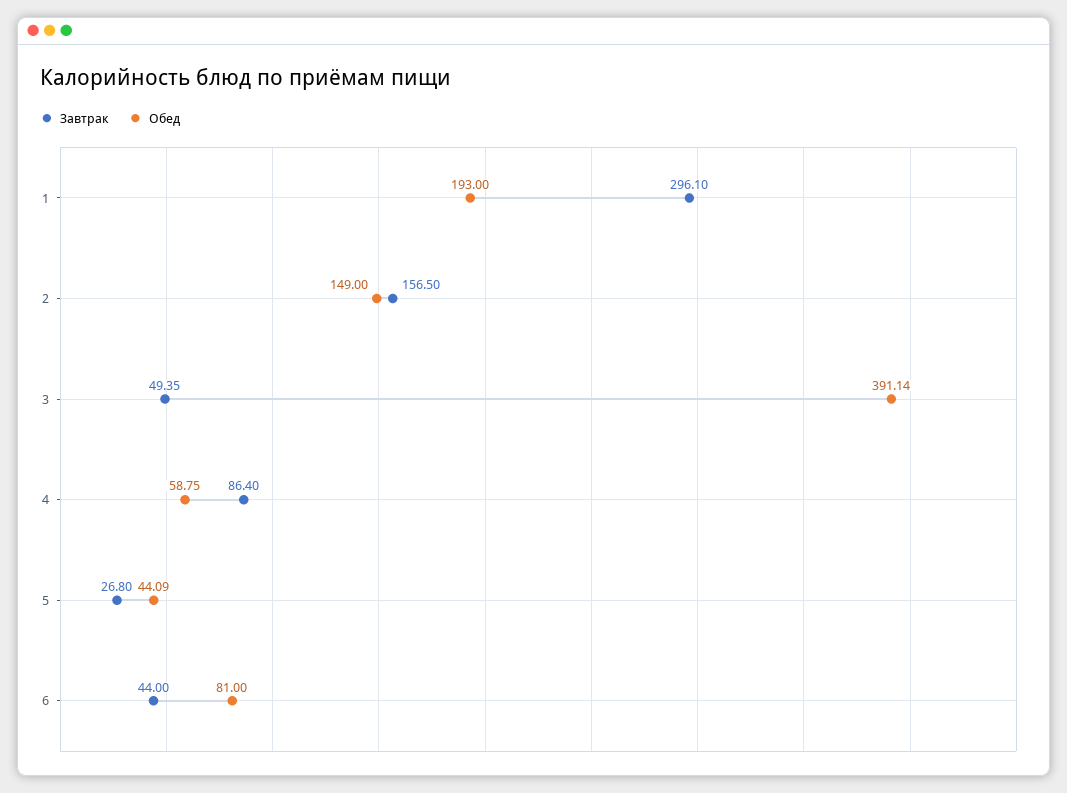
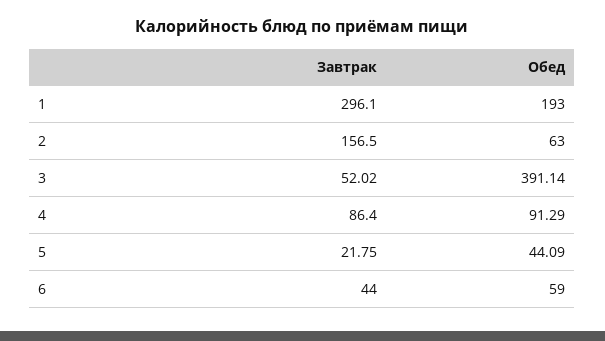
  {
    "Завтрак": {
      "1": 296.1,
      "2": 156.5,
-     "3": 49.35,
+     "3": 52.02,
      "4": 86.4,
-     "5": 26.8,
+     "5": 21.75,
      "6": 44
    },
    "Обед": {
      "1": 193,
-     "2": 149,
+     "2": 63,
      "3": 391.14,
-     "4": 58.75,
+     "4": 91.29,
      "5": 44.09,
-     "6": 81
+     "6": 59
    }
  }

